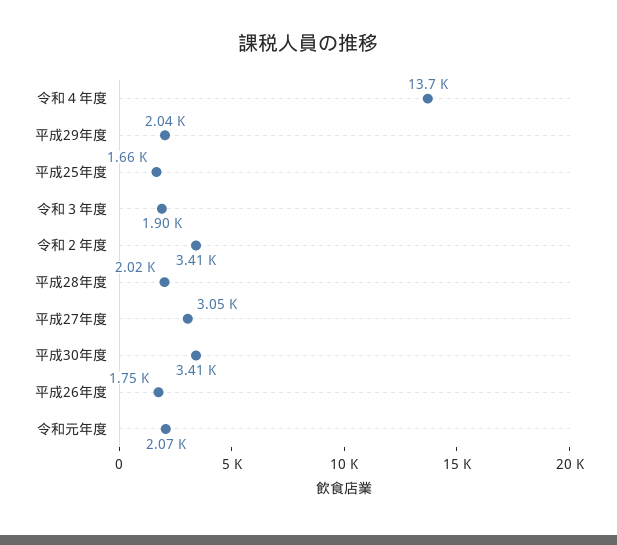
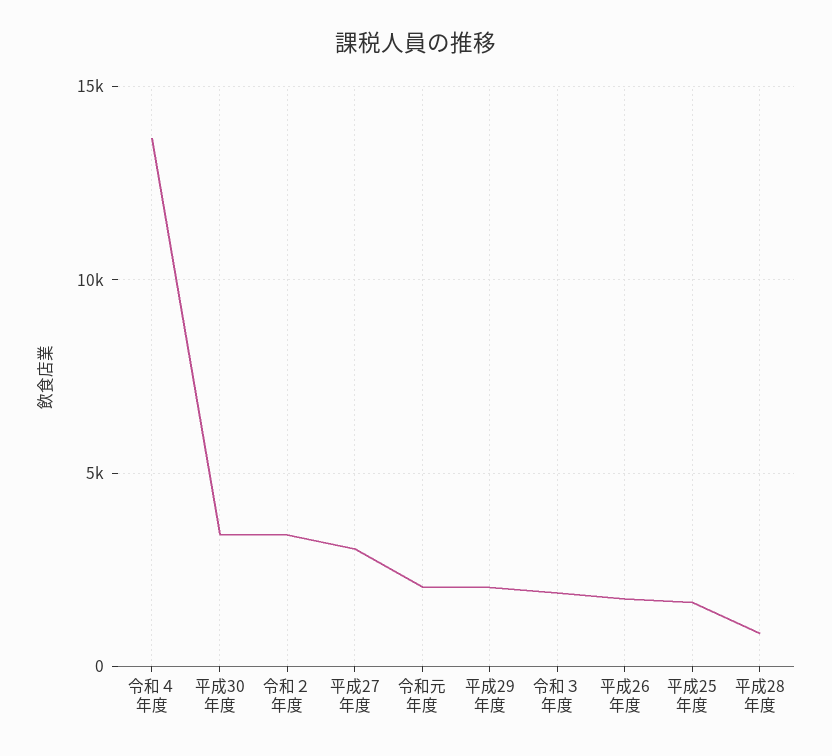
  {
    "令和４年度": 13700,
    "平成29年度": 2040,
    "平成25年度": 1660,
    "令和３年度": 1900,
    "令和２年度": 3410,
-   "平成28年度": 2020,
+   "平成28年度": 1000,
    "平成27年度": 3050,
    "平成30年度": 3410,
    "平成26年度": 1750,
    "令和元年度": 2070
  }

